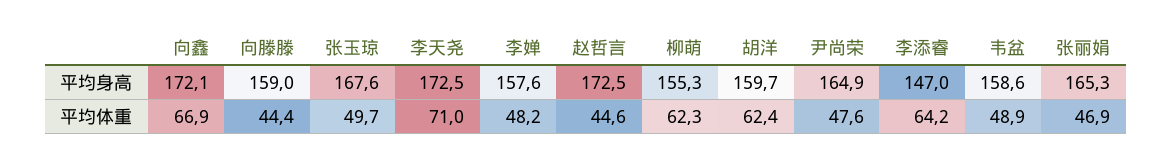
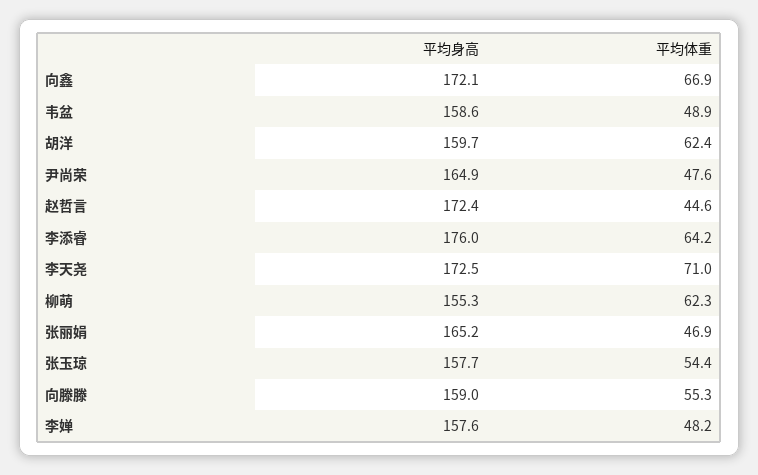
  {
    "向鑫": {
      "平均身高": 172.1,
      "平均体重": 66.9
    },
    "向滕滕": {
      "平均身高": 159,
-     "平均体重": 44.4
+     "平均体重": 55.3
    },
    "张玉琼": {
-     "平均身高": 167.6,
+     "平均身高": 157.7,
-     "平均体重": 49.7
+     "平均体重": 54.4
    },
    "李天尧": {
      "平均身高": 172.5,
      "平均体重": 71
    },
    "李婵": {
      "平均身高": 157.6,
      "平均体重": 48.2
    },
    "赵哲言": {
-     "平均身高": 172.5,
+     "平均身高": 172.4,
      "平均体重": 44.6
    },
    "柳萌": {
      "平均身高": 155.3,
      "平均体重": 62.3
    },
    "胡洋": {
      "平均身高": 159.7,
      "平均体重": 62.4
    },
    "尹尚荣": {
      "平均身高": 164.9,
      "平均体重": 47.6
    },
    "李添睿": {
-     "平均身高": 147,
+     "平均身高": 176,
      "平均体重": 64.2
    },
    "韦盆": {
      "平均身高": 158.6,
      "平均体重": 48.9
    },
    "张丽娟": {
-     "平均身高": 165.3,
+     "平均身高": 165.2,
      "平均体重": 46.9
    }
  }

